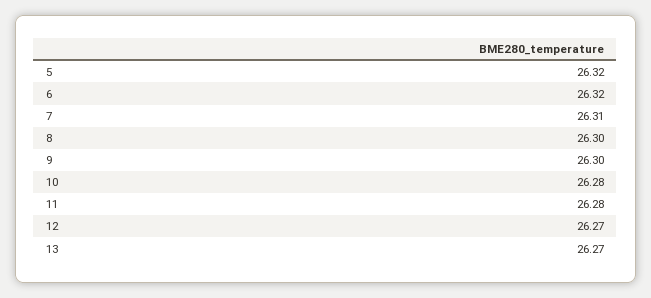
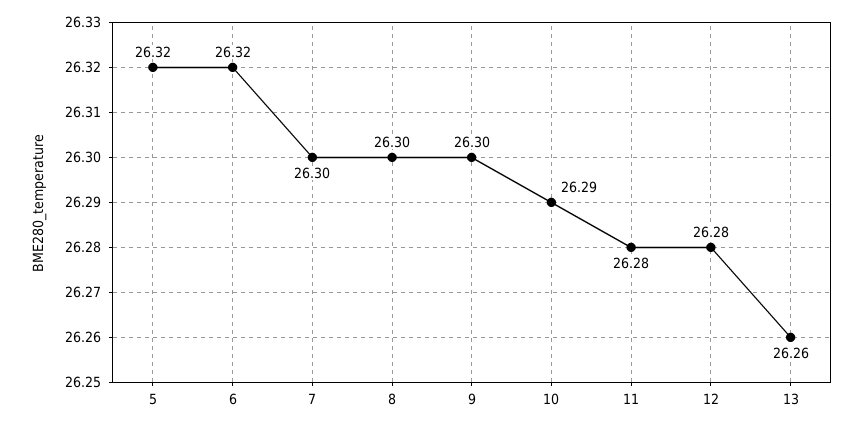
  {
    "5": 26.32,
    "6": 26.32,
-   "7": 26.31,
+   "7": 26.3,
    "8": 26.3,
    "9": 26.3,
-   "10": 26.28,
+   "10": 26.29,
    "11": 26.28,
-   "12": 26.27,
+   "12": 26.28,
-   "13": 26.27
+   "13": 26.26
  }

